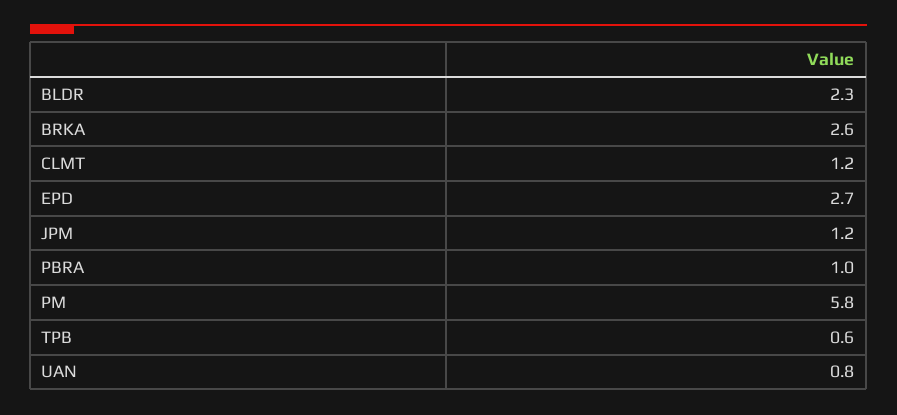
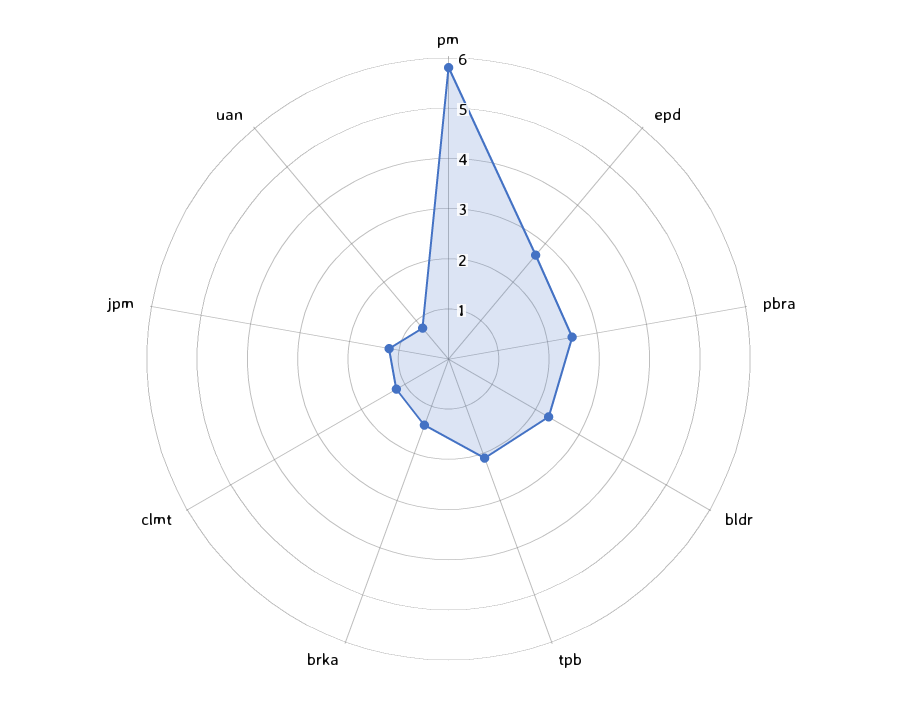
  {
    "BLDR": 2.3,
-   "BRKA": 2.6,
+   "BRKA": 1.5,
    "CLMT": 1.2,
    "EPD": 2.7,
    "JPM": 1.2,
-   "PBRA": 1,
+   "PBRA": 2.5,
    "PM": 5.8,
-   "TPB": 0.6,
+   "TPB": 2,
    "UAN": 0.8
  }

